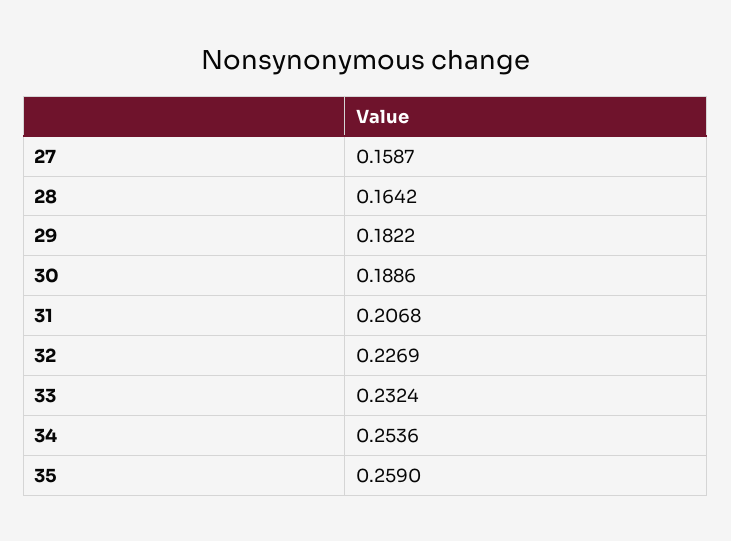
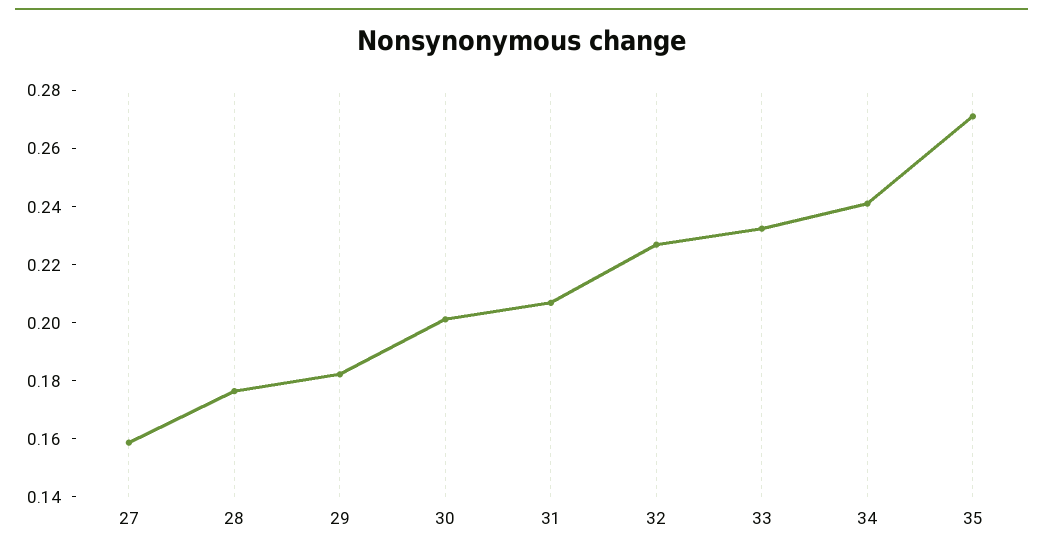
  {
    "27": 0.1587,
-   "28": 0.1642,
+   "28": 0.175,
    "29": 0.1822,
-   "30": 0.1886,
+   "30": 0.2,
    "31": 0.2068,
    "32": 0.2269,
    "33": 0.2324,
-   "34": 0.2536,
+   "34": 0.24,
-   "35": 0.259
+   "35": 0.27
  }

